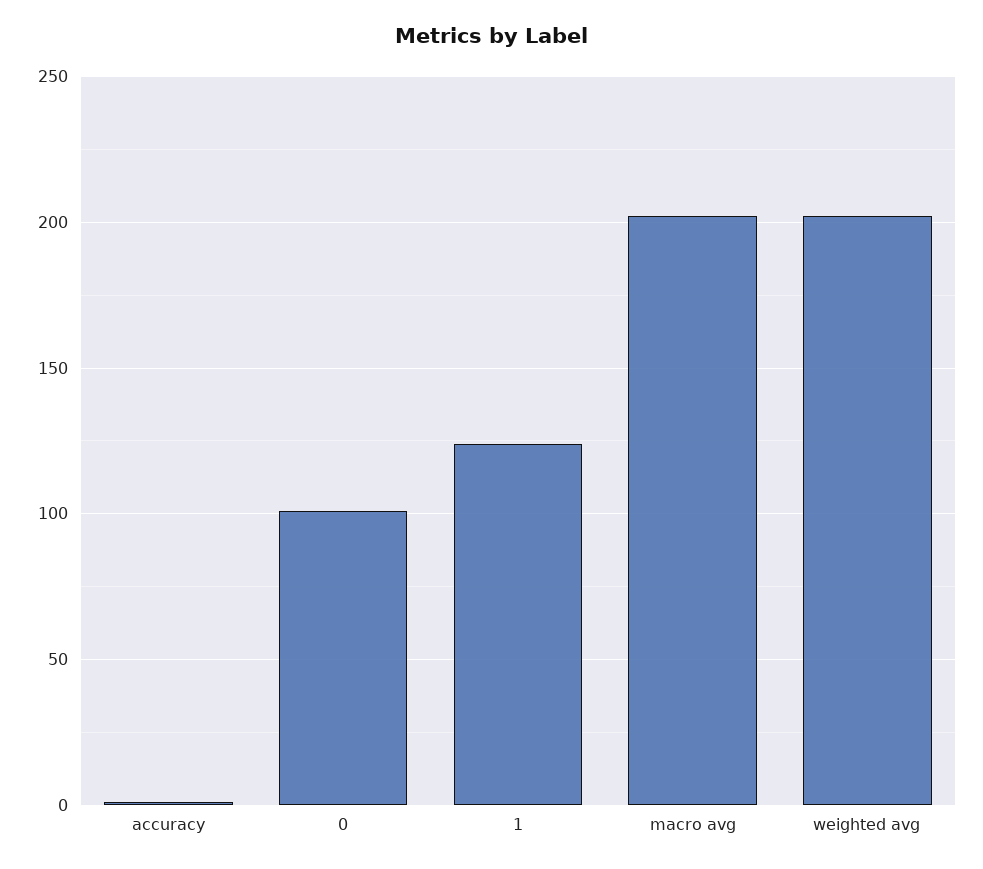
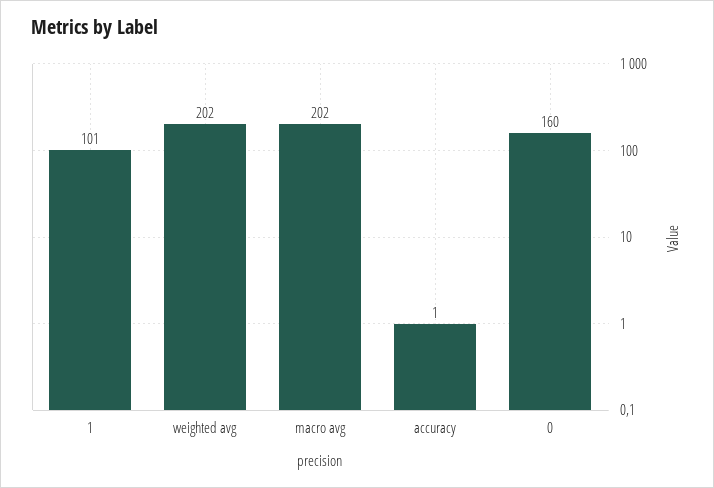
  {
    "accuracy": 1,
-   "0": 100,
+   "0": 160,
-   "1": 125,
+   "1": 101,
    "macro avg": 202,
    "weighted avg": 202
  }

